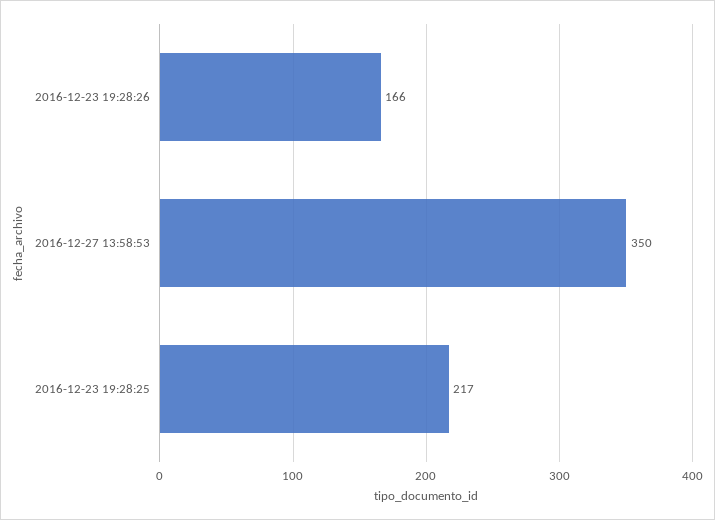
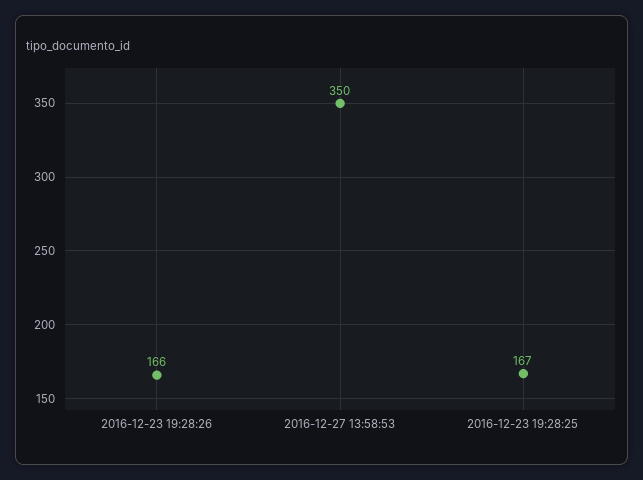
  {
    "2016-12-23 19:28:26": 166,
    "2016-12-27 13:58:53": 350,
-   "2016-12-23 19:28:25": 217
+   "2016-12-23 19:28:25": 167
  }

